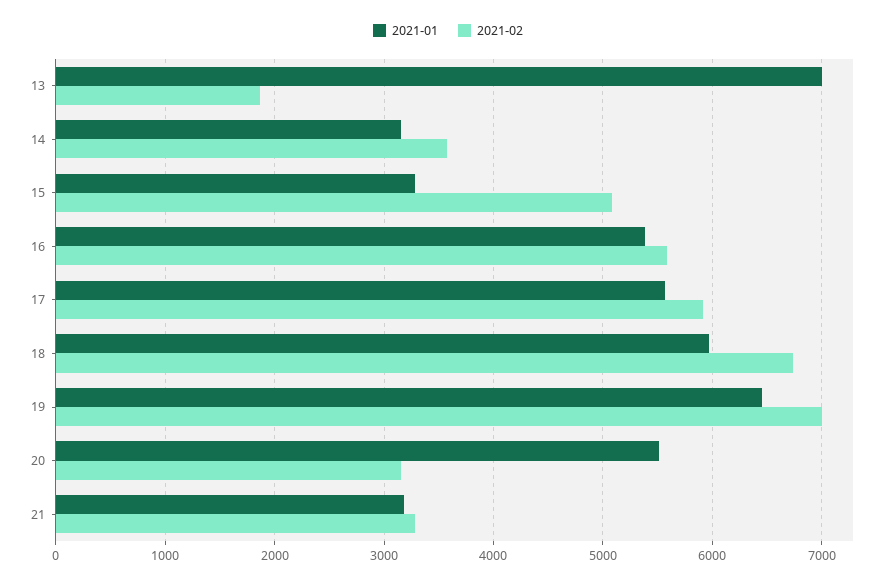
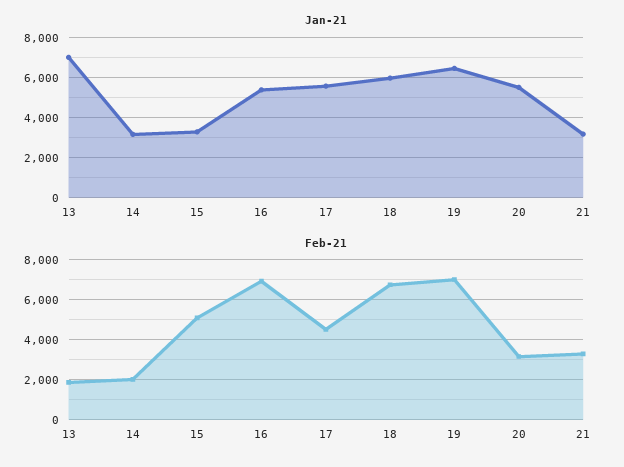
  {
    "2021-01": {
      "13": 7000,
      "14": 3200,
      "15": 3300,
      "16": 5400,
      "17": 5600,
      "18": 6000,
      "19": 6500,
      "20": 5500,
      "21": 3200
    },
    "2021-02": {
      "13": 1900,
-     "14": 3600,
+     "14": 2000,
      "15": 5100,
-     "16": 5600,
+     "16": 7000,
-     "17": 5900,
+     "17": 4500,
      "18": 6700,
      "19": 7000,
      "20": 3200,
      "21": 3300
    }
  }

